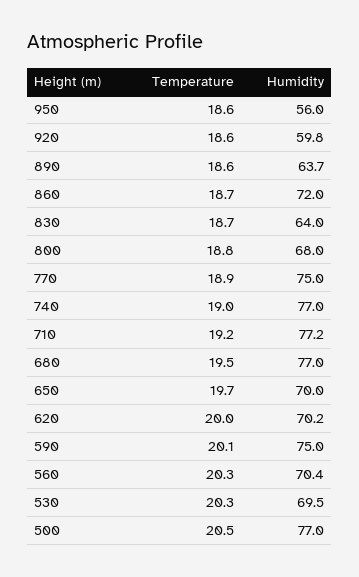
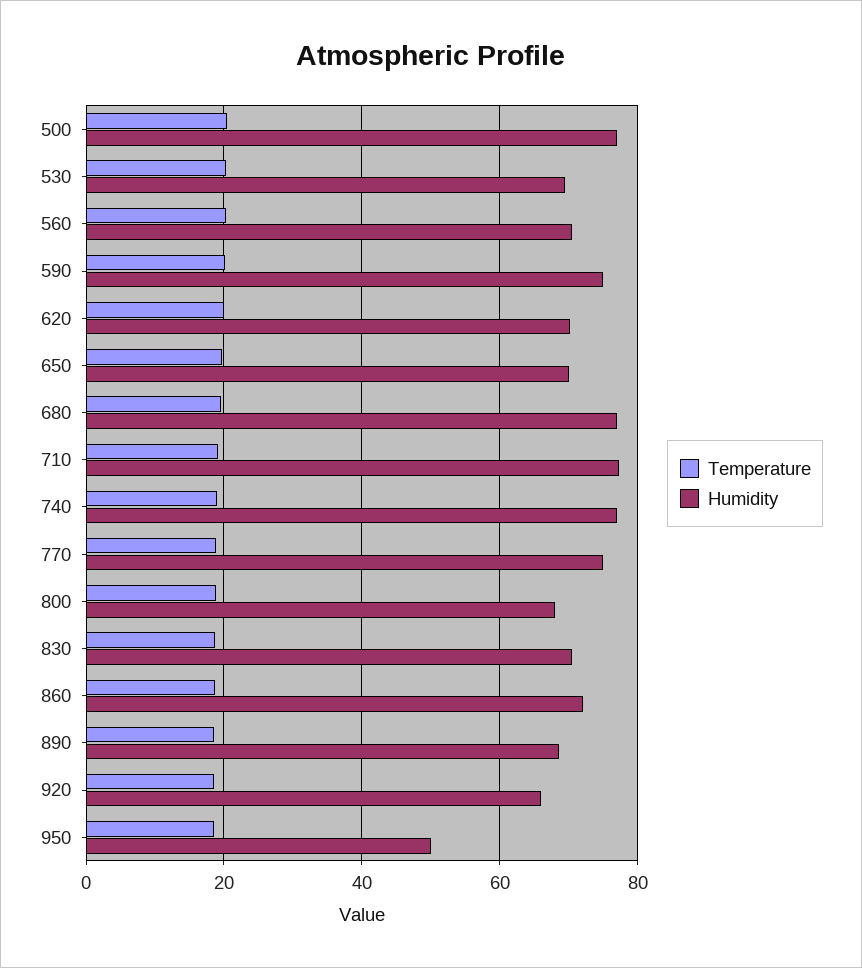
  {
    "Temperature": {
      "950": 18.6,
      "920": 18.6,
      "890": 18.6,
      "860": 18.7,
      "830": 18.7,
      "800": 18.8,
      "770": 18.9,
      "740": 19,
      "710": 19.2,
      "680": 19.5,
      "650": 19.7,
      "620": 20,
      "590": 20.1,
      "560": 20.3,
      "530": 20.3,
      "500": 20.5
    },
    "Humidity": {
-     "950": 56,
+     "950": 50,
-     "920": 59.8,
+     "920": 66,
-     "890": 63.7,
+     "890": 68,
      "860": 72,
-     "830": 64,
+     "830": 70,
      "800": 68,
      "770": 75,
      "740": 77,
      "710": 77.2,
      "680": 77,
      "650": 70,
      "620": 70.2,
      "590": 75,
      "560": 70.4,
      "530": 69.5,
      "500": 77
    }
  }

